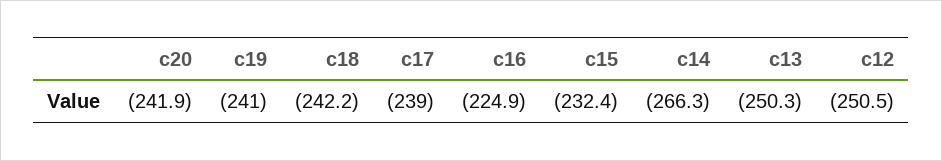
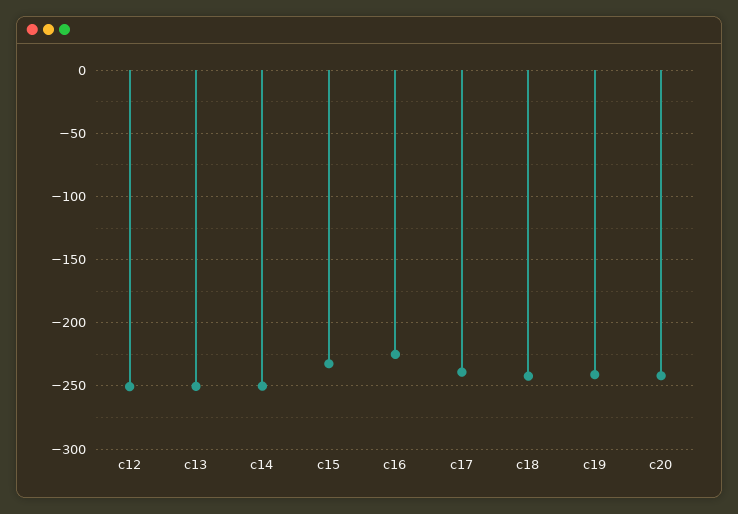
  {
    "c20": -241.9,
    "c19": -241,
    "c18": -242.2,
    "c17": -239,
    "c16": -224.9,
    "c15": -232.4,
-   "c14": -266.3,
+   "c14": -250,
    "c13": -250.3,
    "c12": -250.5
  }

